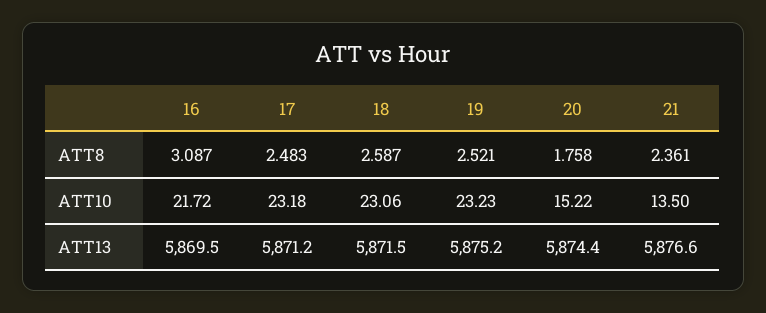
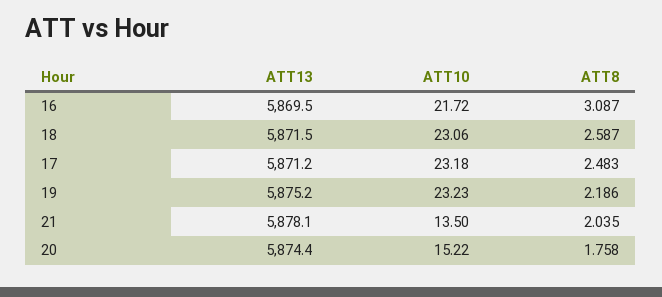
  {
    "16": {
      "ATT8": 3.087,
      "ATT10": 21.72,
      "ATT13": 5869.5
    },
    "17": {
      "ATT8": 2.483,
      "ATT10": 23.18,
      "ATT13": 5871.2
    },
    "18": {
      "ATT8": 2.587,
      "ATT10": 23.06,
      "ATT13": 5871.5
    },
    "19": {
-     "ATT8": 2.521,
+     "ATT8": 2.186,
      "ATT10": 23.23,
      "ATT13": 5875.2
    },
    "20": {
      "ATT8": 1.758,
      "ATT10": 15.22,
      "ATT13": 5874.4
    },
    "21": {
-     "ATT8": 2.361,
+     "ATT8": 2.035,
      "ATT10": 13.5,
-     "ATT13": 5876.6
+     "ATT13": 5878.1
    }
  }

